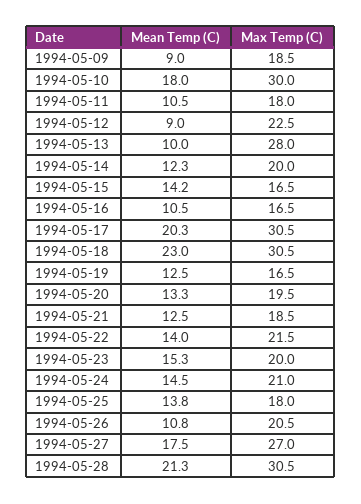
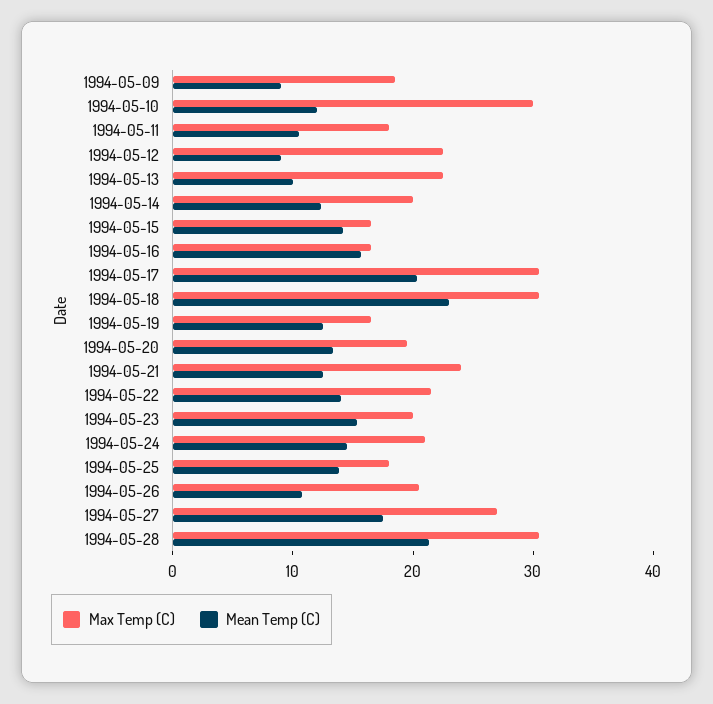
  {
    "Mean Temp (C)": {
      "1994-05-09": 9,
-     "1994-05-10": 18,
+     "1994-05-10": 12,
      "1994-05-11": 10.5,
      "1994-05-12": 9,
      "1994-05-13": 10,
      "1994-05-14": 12.3,
      "1994-05-15": 14.2,
-     "1994-05-16": 10.5,
+     "1994-05-16": 16,
      "1994-05-17": 20.3,
      "1994-05-18": 23,
      "1994-05-19": 12.5,
      "1994-05-20": 13.3,
      "1994-05-21": 12.5,
      "1994-05-22": 14,
      "1994-05-23": 15.3,
      "1994-05-24": 14.5,
      "1994-05-25": 13.8,
      "1994-05-26": 10.8,
      "1994-05-27": 17.5,
      "1994-05-28": 21.3
    },
    "Max Temp (C)": {
      "1994-05-09": 18.5,
      "1994-05-10": 30,
      "1994-05-11": 18,
      "1994-05-12": 22.5,
-     "1994-05-13": 28,
+     "1994-05-13": 22,
      "1994-05-14": 20,
      "1994-05-15": 16.5,
      "1994-05-16": 16.5,
      "1994-05-17": 30.5,
      "1994-05-18": 30.5,
      "1994-05-19": 16.5,
      "1994-05-20": 19.5,
-     "1994-05-21": 18.5,
+     "1994-05-21": 24,
      "1994-05-22": 21.5,
      "1994-05-23": 20,
      "1994-05-24": 21,
      "1994-05-25": 18,
      "1994-05-26": 20.5,
      "1994-05-27": 27,
      "1994-05-28": 30.5
    }
  }

